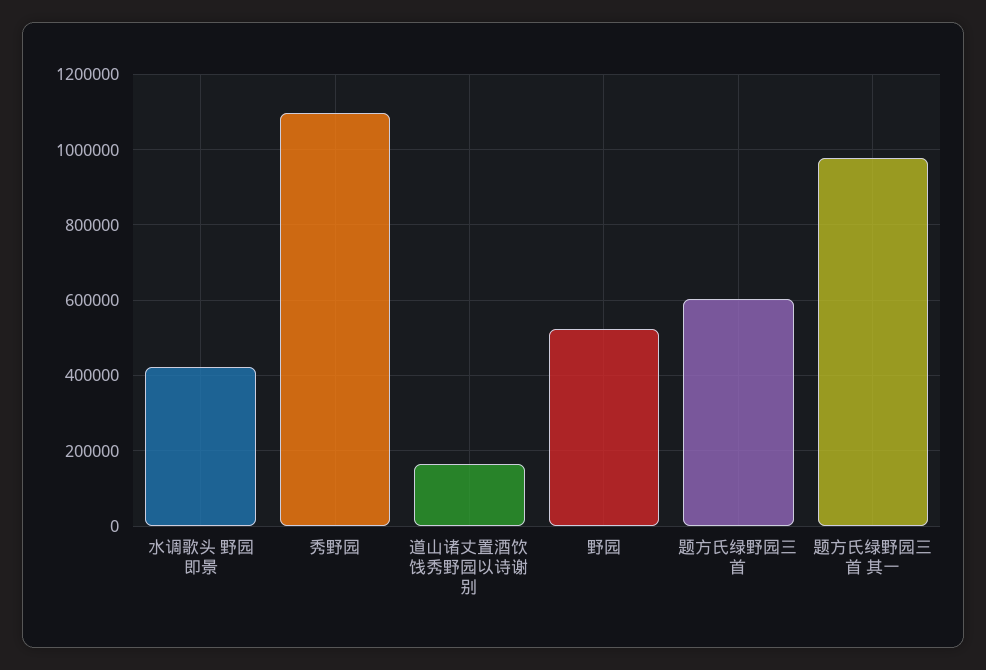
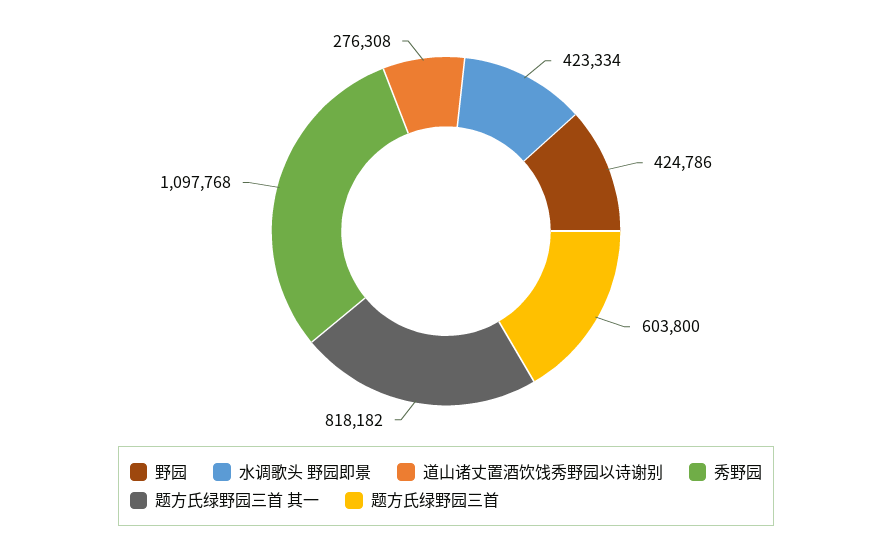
  {
    "水调歌头 野园即景": 423334,
    "秀野园": 1097768,
-   "道山诸丈置酒饮饯秀野园以诗谢别": 160000,
+   "道山诸丈置酒饮饯秀野园以诗谢别": 276308,
-   "野园": 520000,
+   "野园": 424786,
    "题方氏绿野园三首": 603800,
-   "题方氏绿野园三首 其一": 980000
+   "题方氏绿野园三首 其一": 818182
  }

